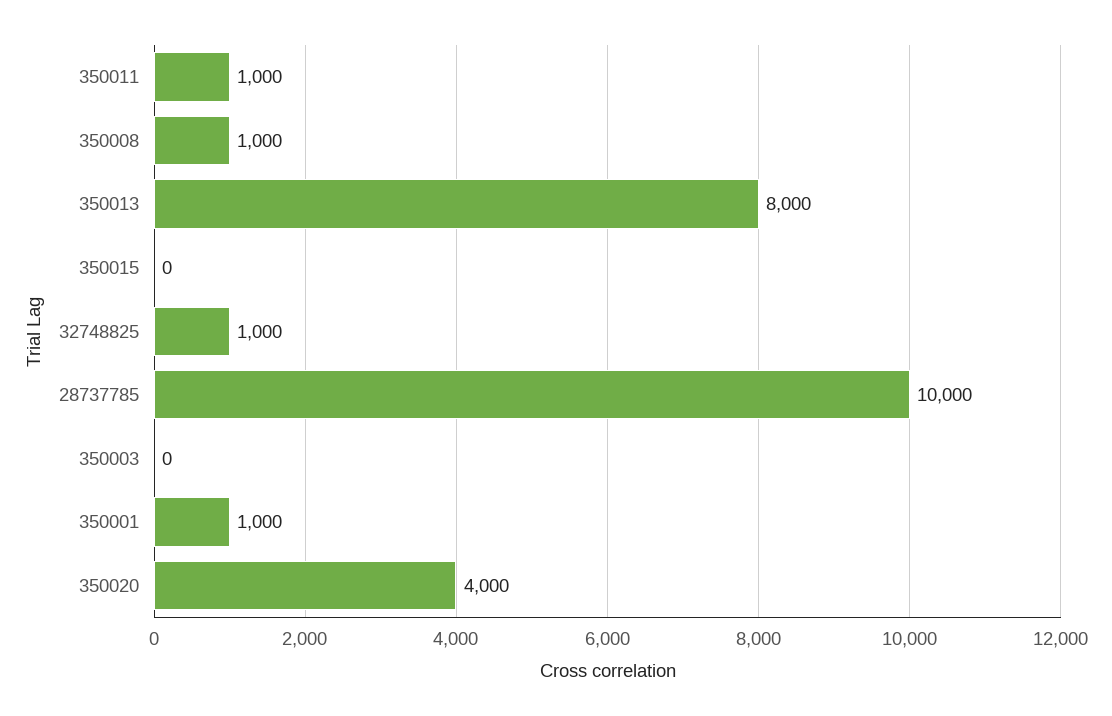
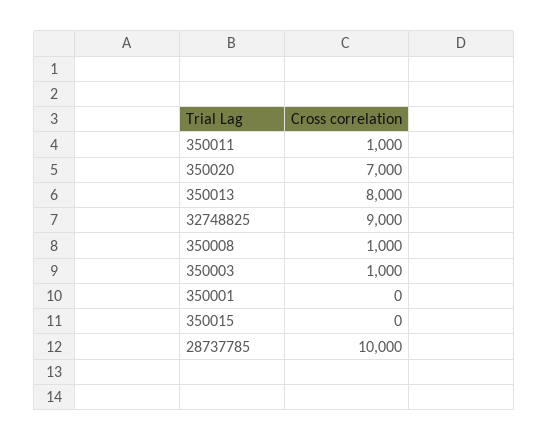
  {
    "350011": 1000,
    "350008": 1000,
    "350013": 8000,
    "350015": 0,
-   "32748825": 1000,
+   "32748825": 9000,
    "28737785": 10000,
-   "350003": 0,
+   "350003": 1000,
-   "350001": 1000,
+   "350001": 0,
-   "350020": 4000
+   "350020": 7000
  }

